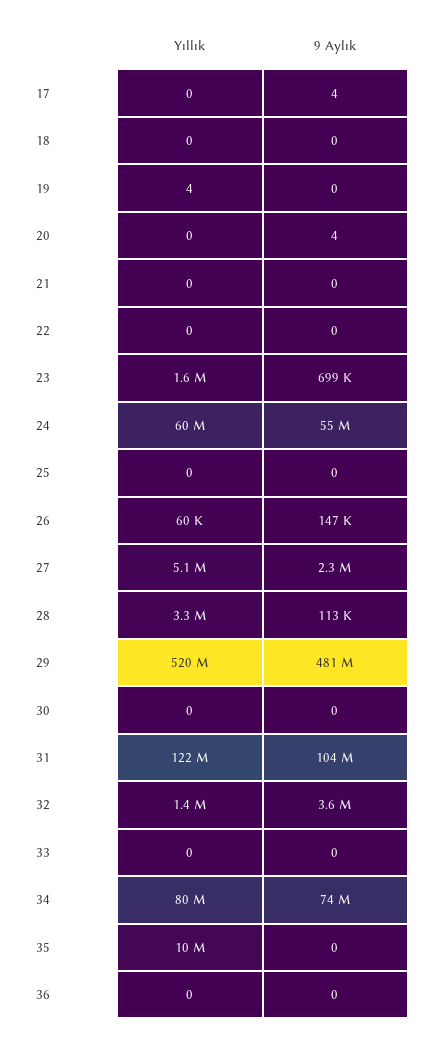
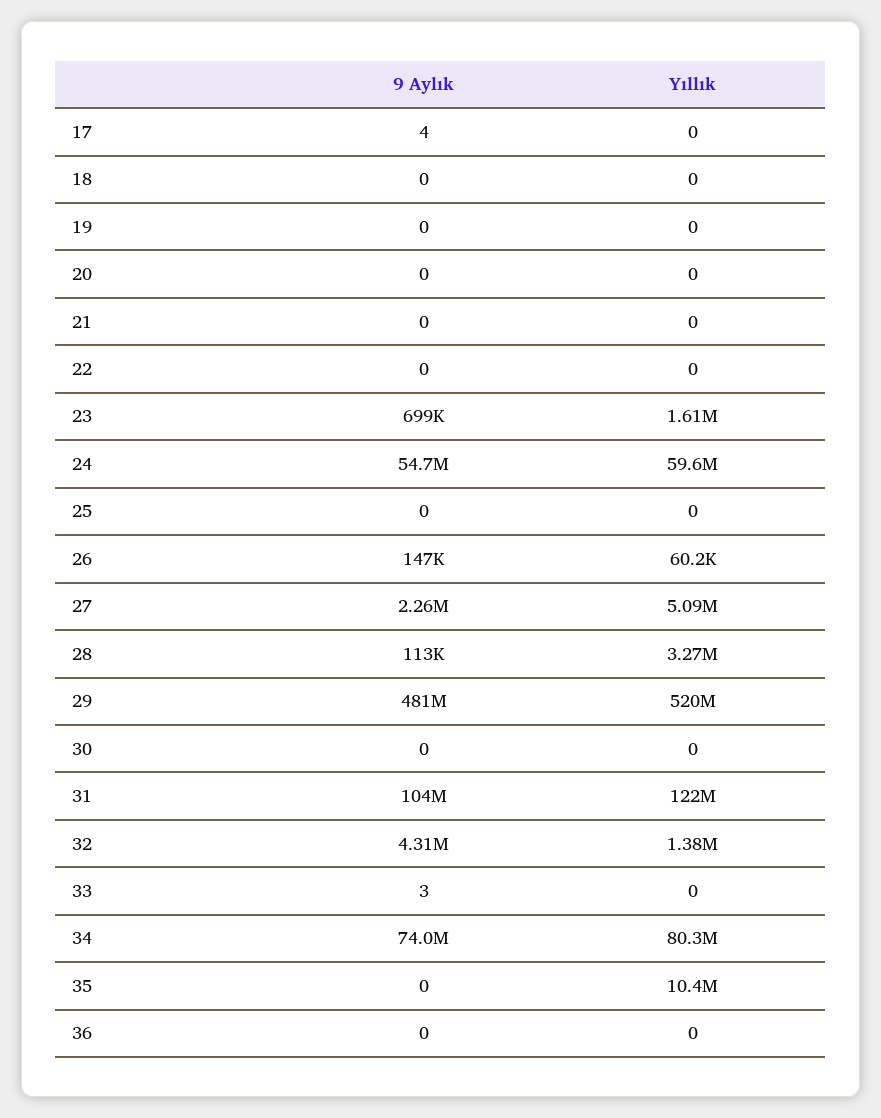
  {
    "Yıllık": {
      "17": 0,
      "18": 0,
-     "19": 4,
+     "19": 0,
      "20": 0,
      "21": 0,
      "22": 0,
      "23": 1610000,
      "24": 59600000,
      "25": 0,
      "26": 60200,
      "27": 5090000,
      "28": 3270000,
      "29": 520000000,
      "30": 0,
      "31": 122000000,
      "32": 1380000,
      "33": 0,
      "34": 80300000,
      "35": 10400000,
      "36": 0
    },
    "9 Aylık": {
      "17": 4,
      "18": 0,
      "19": 0,
-     "20": 4,
+     "20": 0,
      "21": 0,
      "22": 0,
      "23": 699000,
      "24": 54700000,
      "25": 0,
      "26": 147000,
      "27": 2260000,
      "28": 113000,
      "29": 481000000,
      "30": 0,
      "31": 104000000,
-     "32": 3600000,
+     "32": 4310000,
-     "33": 0,
+     "33": 3,
      "34": 74000000,
      "35": 0,
      "36": 0
    }
  }

